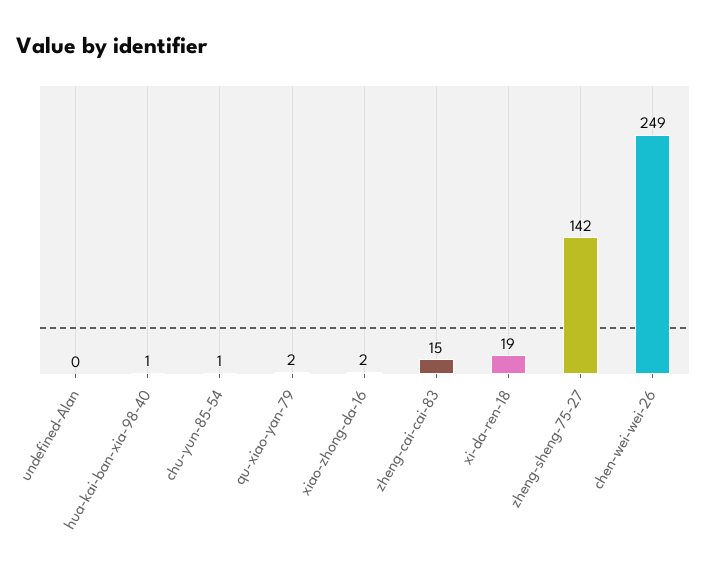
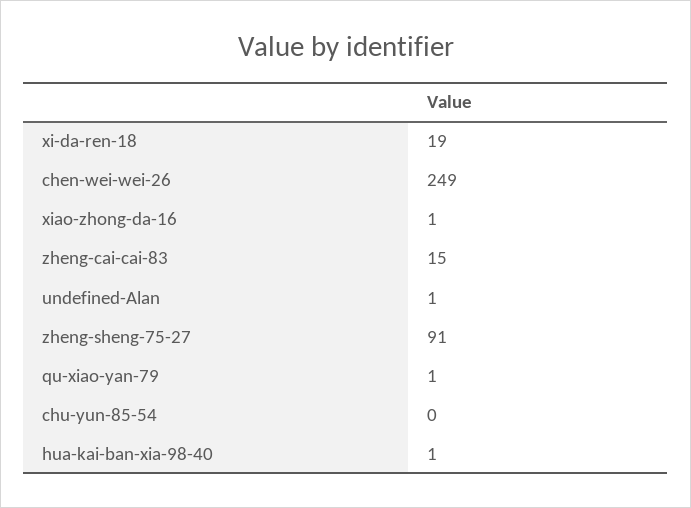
  {
-   "undefined-Alan": 0,
+   "undefined-Alan": 1,
    "hua-kai-ban-xia-98-40": 1,
-   "chu-yun-85-54": 1,
+   "chu-yun-85-54": 0,
-   "qu-xiao-yan-79": 2,
+   "qu-xiao-yan-79": 1,
-   "xiao-zhong-da-16": 2,
+   "xiao-zhong-da-16": 1,
    "zheng-cai-cai-83": 15,
    "xi-da-ren-18": 19,
-   "zheng-sheng-75-27": 142,
+   "zheng-sheng-75-27": 91,
    "chen-wei-wei-26": 249
  }

